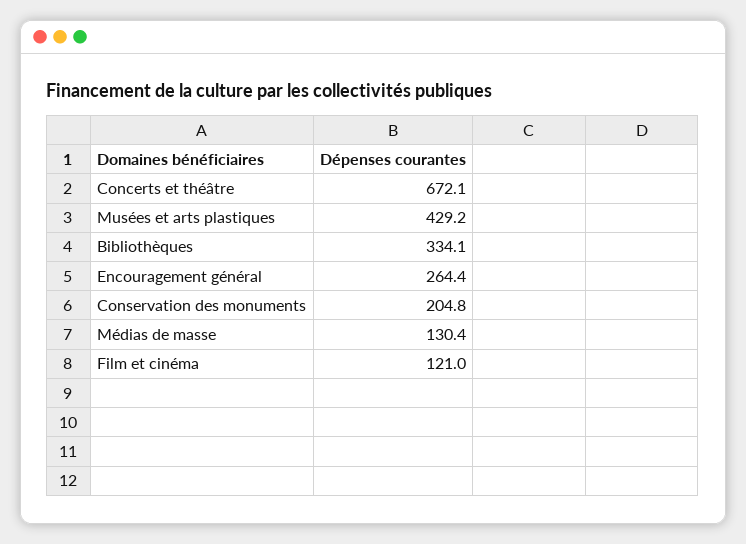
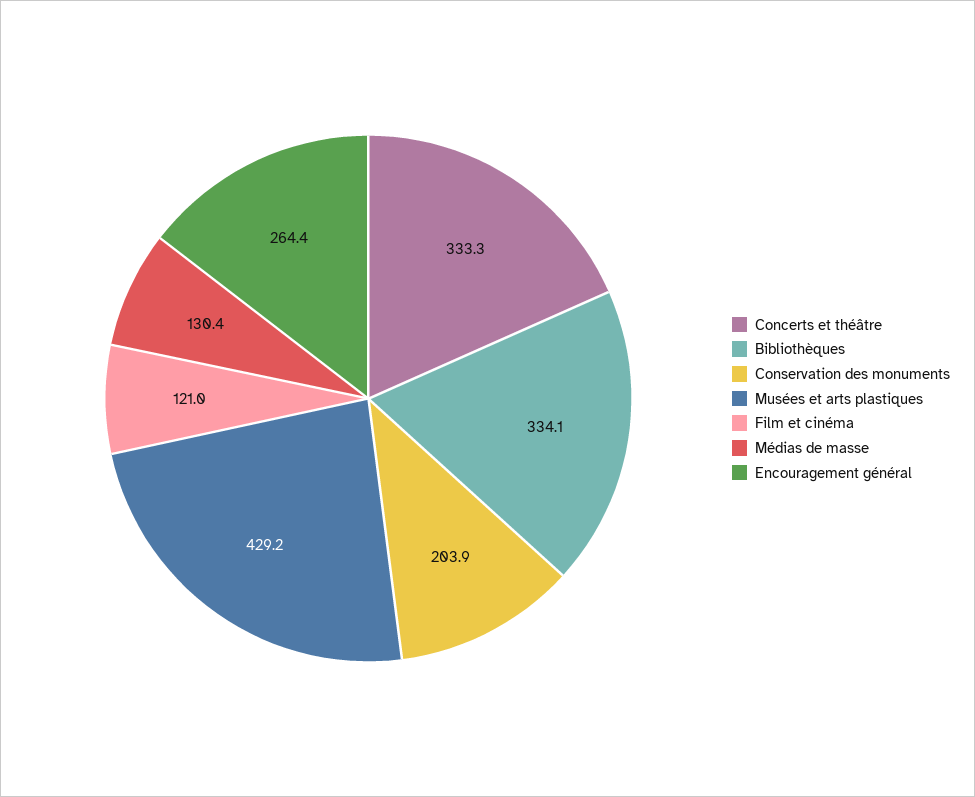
  {
-   "Concerts et théâtre": 672.1,
+   "Concerts et théâtre": 333.3,
    "Musées et arts plastiques": 429.2,
    "Bibliothèques": 334.1,
    "Encouragement général": 264.4,
-   "Conservation des monuments": 204.8,
+   "Conservation des monuments": 203.9,
    "Médias de masse": 130.4,
    "Film et cinéma": 121
  }

